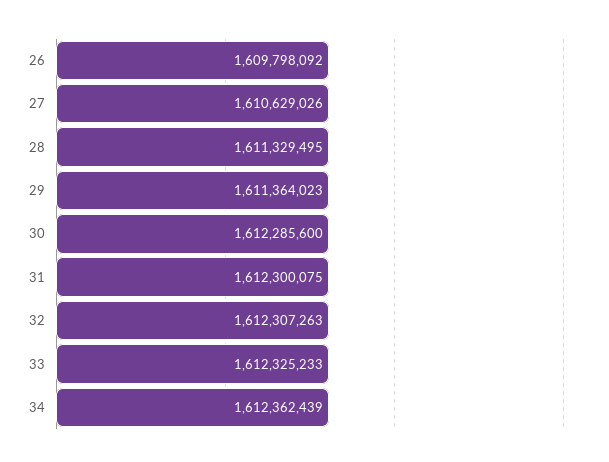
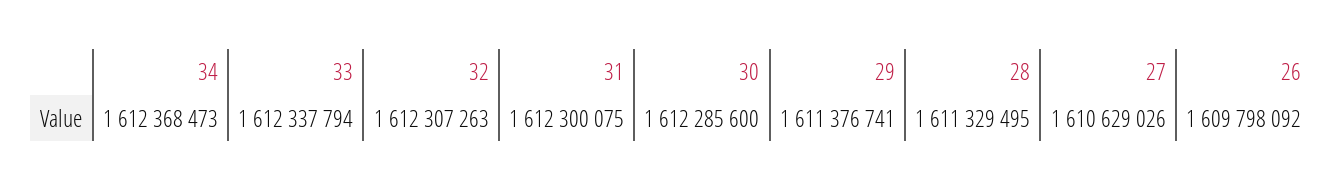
  {
    "26": 1609798092,
    "27": 1610629026,
    "28": 1611329495,
-   "29": 1611364023,
+   "29": 1611376741,
    "30": 1612285600,
    "31": 1612300075,
    "32": 1612307263,
-   "33": 1612325233,
+   "33": 1612337794,
-   "34": 1612362439
+   "34": 1612368473
  }

